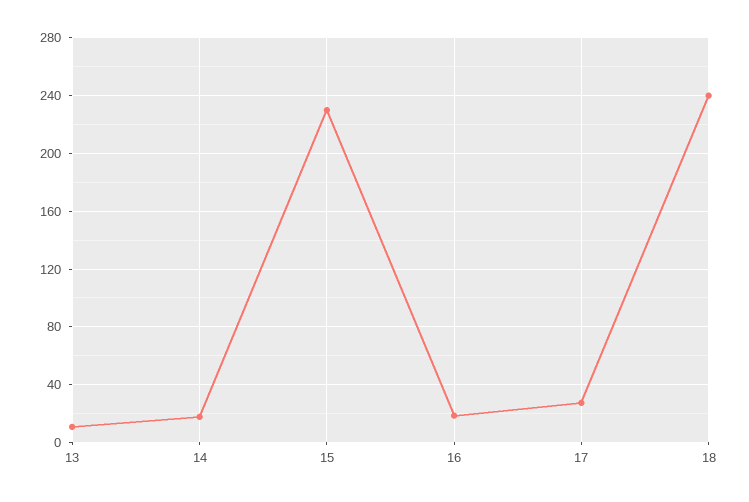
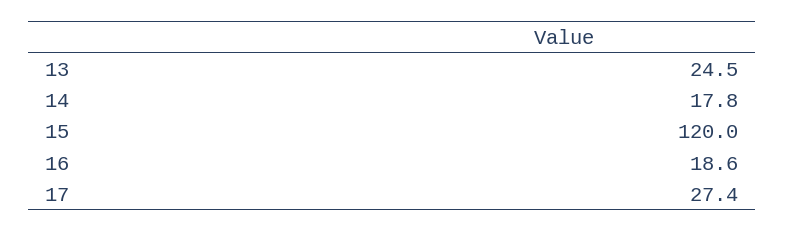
  {
-   "13": 10,
+   "13": 24.5,
    "14": 17.8,
-   "15": 230,
+   "15": 120,
    "16": 18.6,
-   "17": 27.4,
+   "17": 27.4
-   "18": 240
  }

